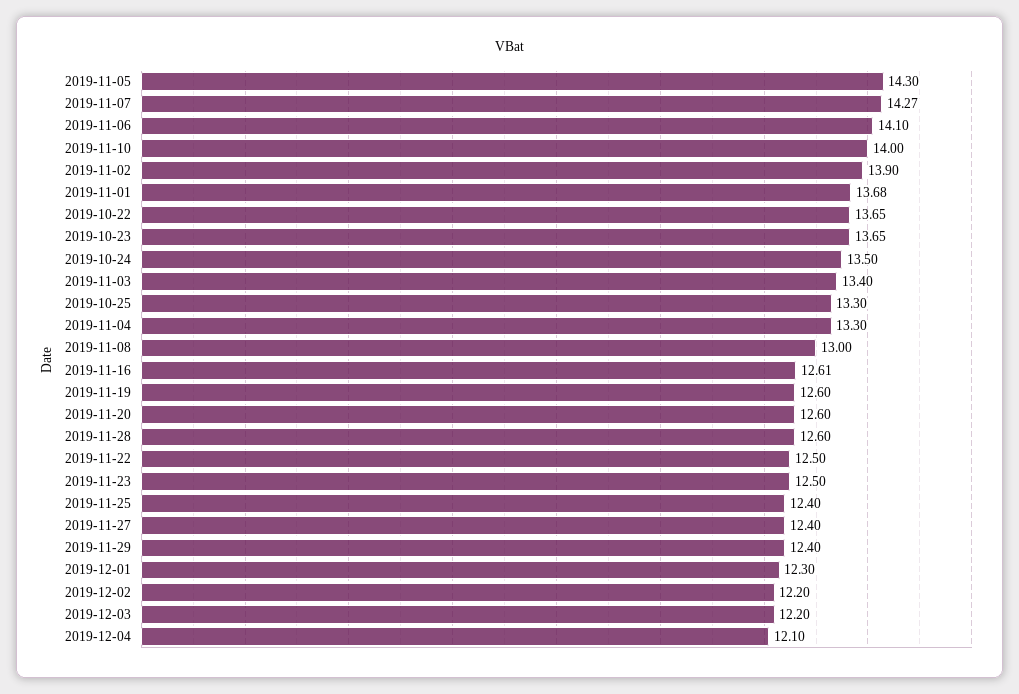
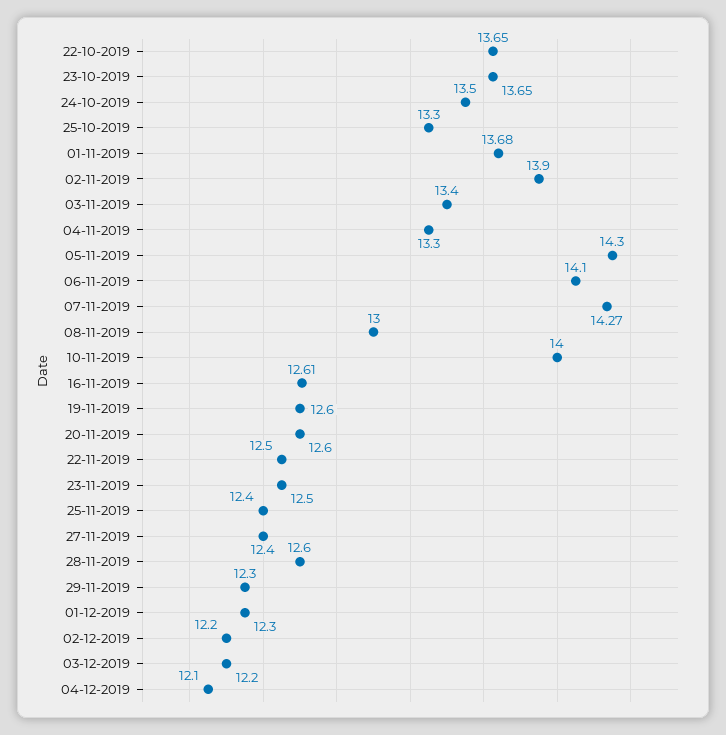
  {
    "2019-11-05": 14.3,
    "2019-11-07": 14.27,
    "2019-11-06": 14.1,
    "2019-11-10": 14,
    "2019-11-02": 13.9,
    "2019-11-01": 13.68,
    "2019-10-22": 13.65,
    "2019-10-23": 13.65,
    "2019-10-24": 13.5,
    "2019-11-03": 13.4,
    "2019-10-25": 13.3,
    "2019-11-04": 13.3,
    "2019-11-08": 13,
    "2019-11-16": 12.61,
    "2019-11-19": 12.6,
    "2019-11-20": 12.6,
    "2019-11-28": 12.6,
    "2019-11-22": 12.5,
    "2019-11-23": 12.5,
    "2019-11-25": 12.4,
    "2019-11-27": 12.4,
-   "2019-11-29": 12.4,
+   "2019-11-29": 12.3,
    "2019-12-01": 12.3,
    "2019-12-02": 12.2,
    "2019-12-03": 12.2,
    "2019-12-04": 12.1
  }

